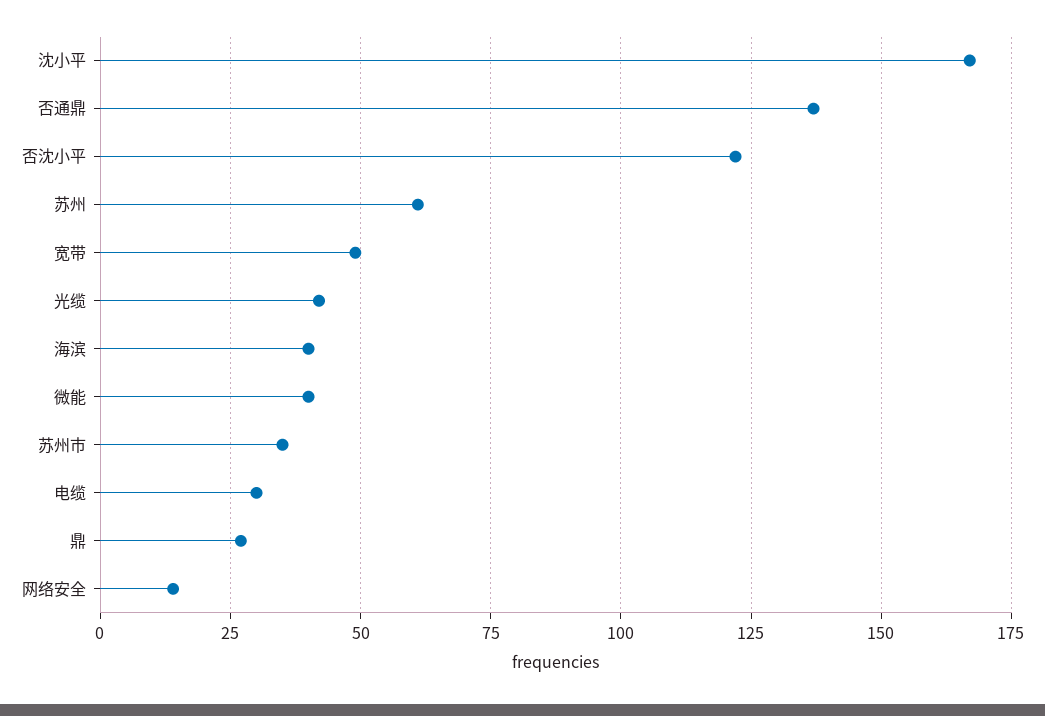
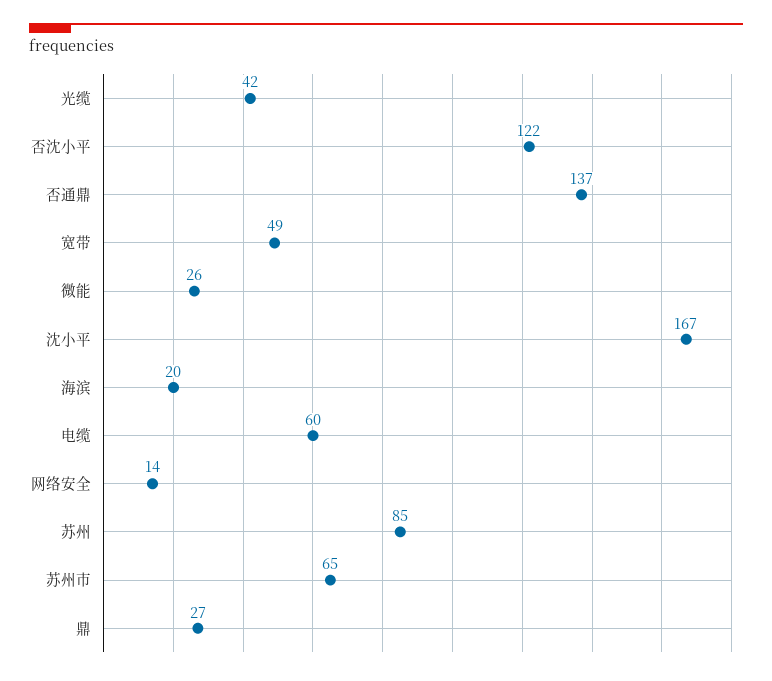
  {
    "沈小平": 167,
    "否通鼎": 137,
    "否沈小平": 122,
-   "苏州": 60,
+   "苏州": 85,
    "宽带": 49,
    "光缆": 42,
-   "海滨": 40,
+   "海滨": 20,
-   "微能": 40,
+   "微能": 26,
-   "苏州市": 35,
+   "苏州市": 65,
-   "电缆": 30,
+   "电缆": 60,
    "鼎": 27,
    "网络安全": 14
  }

